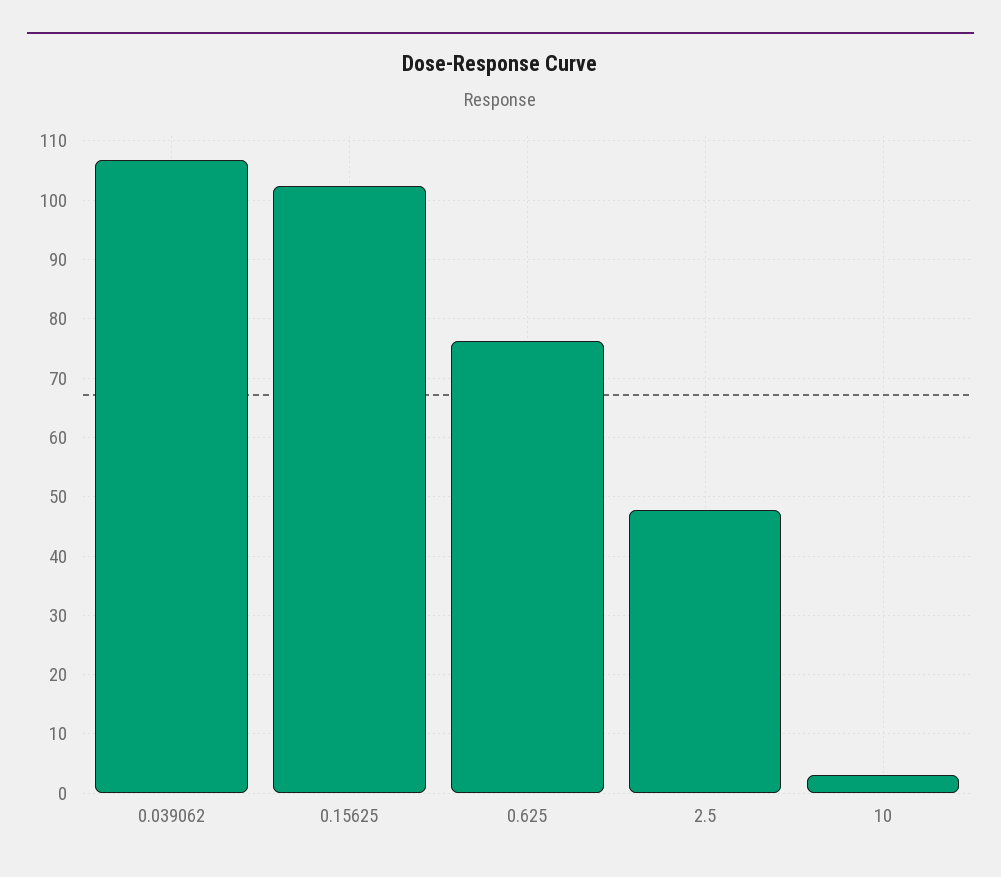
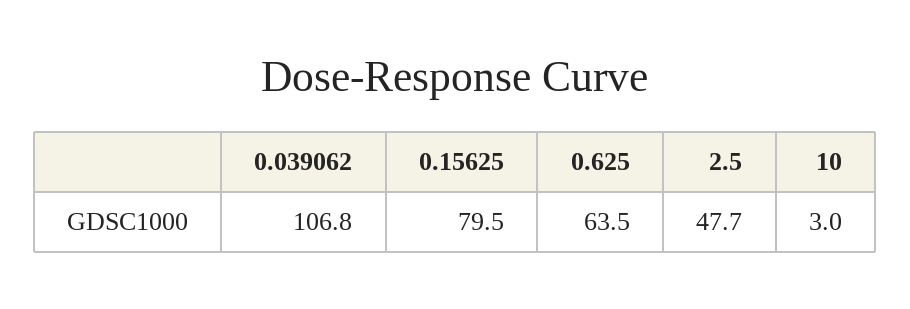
  {
    "0.039062": 106.8,
-   "0.15625": 102,
+   "0.15625": 79.5,
-   "0.625": 76,
+   "0.625": 63.5,
    "2.5": 47.7,
    "10": 3
  }

